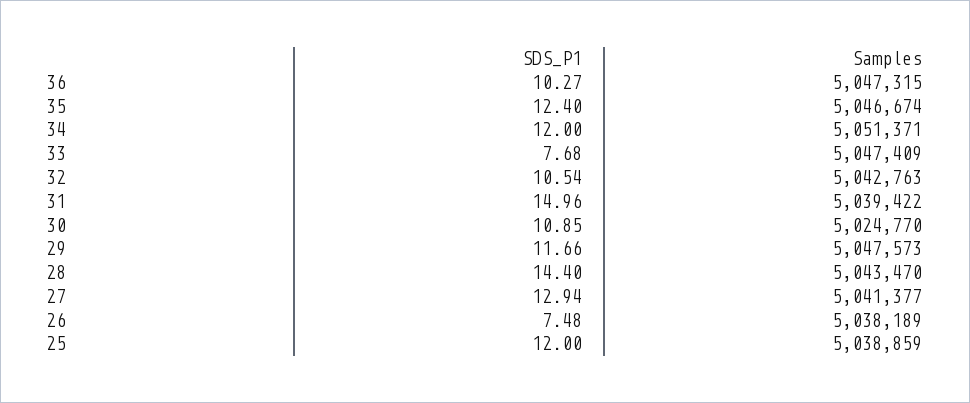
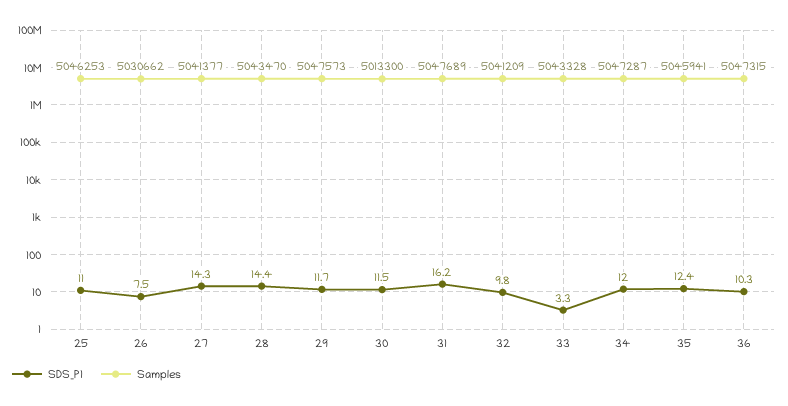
  {
    "SDS_P1": {
      "36": 10.27,
      "35": 12.4,
      "34": 12,
-     "33": 7.68,
+     "33": 3.3,
-     "32": 10.54,
+     "32": 9.8,
-     "31": 14.96,
+     "31": 16.2,
-     "30": 10.85,
+     "30": 11.5,
      "29": 11.66,
      "28": 14.4,
-     "27": 12.94,
+     "27": 14.3,
      "26": 7.48,
-     "25": 12
+     "25": 11
    },
    "Samples": {
      "36": 5047315,
-     "35": 5046674,
+     "35": 5045941,
-     "34": 5051371,
+     "34": 5047287,
-     "33": 5047409,
+     "33": 5043328,
-     "32": 5042763,
+     "32": 5041209,
-     "31": 5039422,
+     "31": 5047689,
-     "30": 5024770,
+     "30": 5013300,
      "29": 5047573,
      "28": 5043470,
      "27": 5041377,
-     "26": 5038189,
+     "26": 5030662,
-     "25": 5038859
+     "25": 5046253
    }
  }

